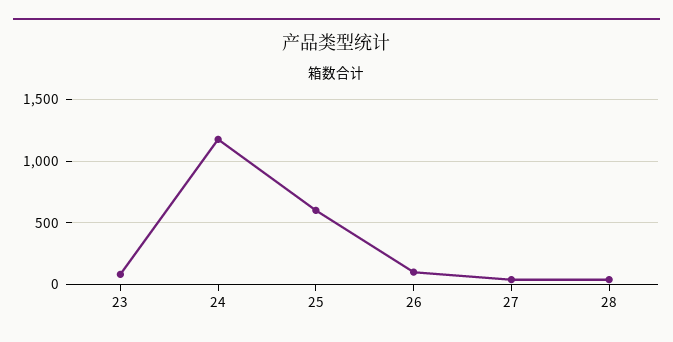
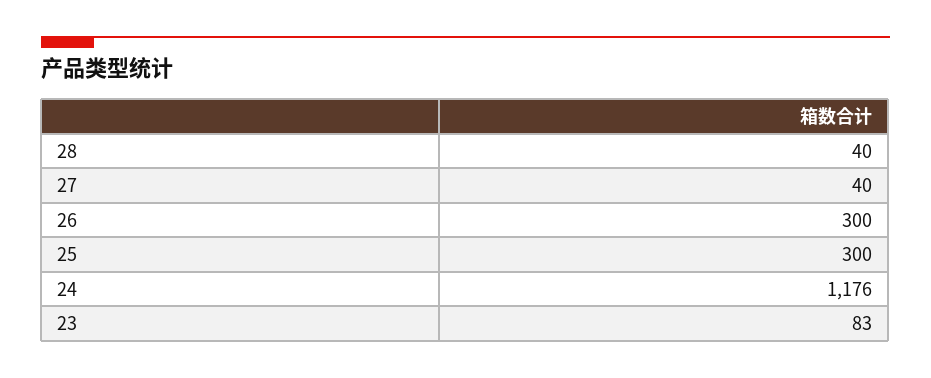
  {
    "23": 83,
    "24": 1176,
-   "25": 600,
+   "25": 300,
-   "26": 100,
+   "26": 300,
    "27": 40,
    "28": 40
  }

